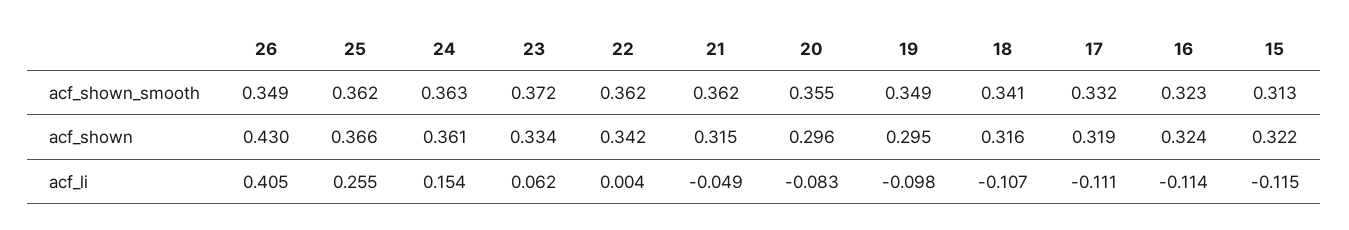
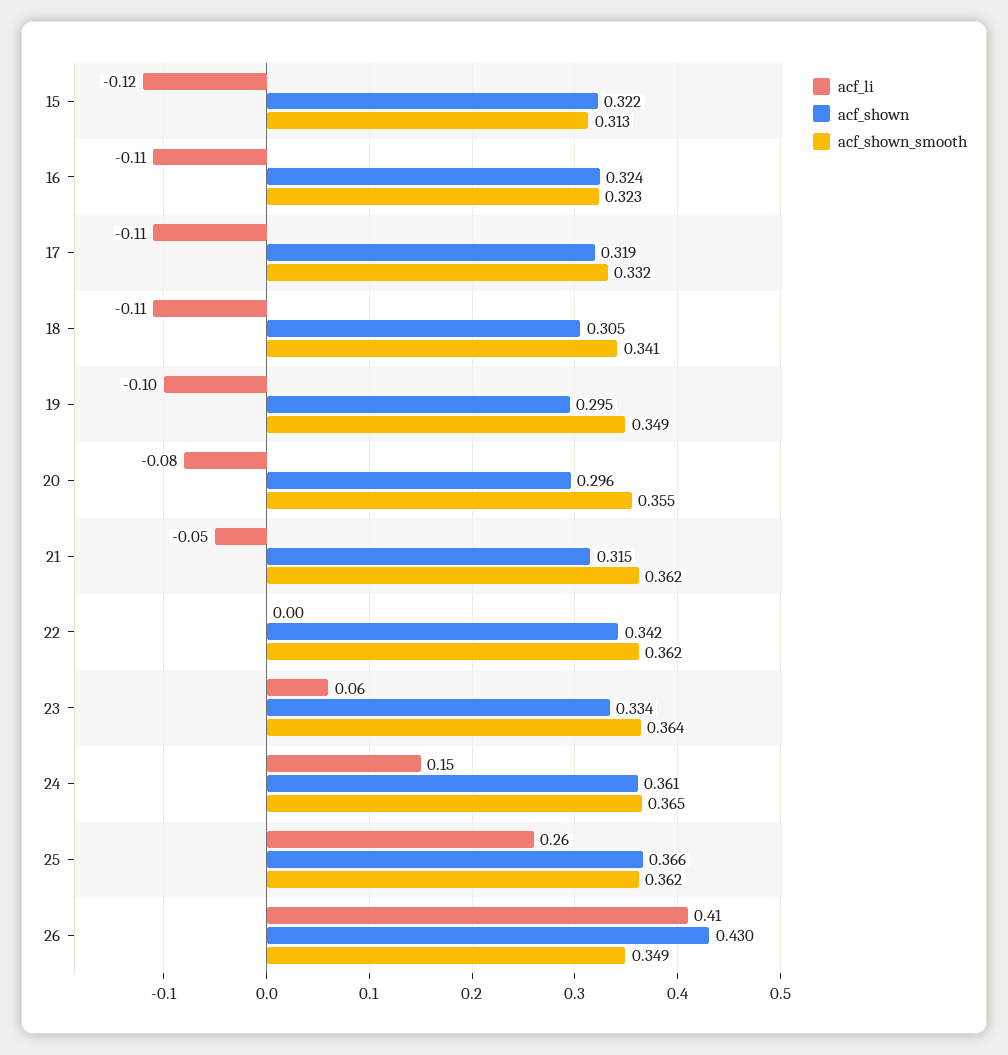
  {
    "acf_shown_smooth": {
      "26": 0.349,
      "25": 0.362,
-     "24": 0.363,
+     "24": 0.365,
-     "23": 0.372,
+     "23": 0.364,
      "22": 0.362,
      "21": 0.362,
      "20": 0.355,
      "19": 0.349,
      "18": 0.341,
      "17": 0.332,
      "16": 0.323,
      "15": 0.313
    },
    "acf_shown": {
      "26": 0.43,
      "25": 0.366,
      "24": 0.361,
      "23": 0.334,
      "22": 0.342,
      "21": 0.315,
      "20": 0.296,
      "19": 0.295,
-     "18": 0.316,
+     "18": 0.305,
      "17": 0.319,
      "16": 0.324,
      "15": 0.322
    },
    "acf_li": {
      "26": 0.405,
      "25": 0.255,
      "24": 0.154,
      "23": 0.062,
      "22": 0.004,
      "21": -0.049,
      "20": -0.083,
      "19": -0.098,
      "18": -0.107,
      "17": -0.111,
      "16": -0.114,
      "15": -0.115
    }
  }

